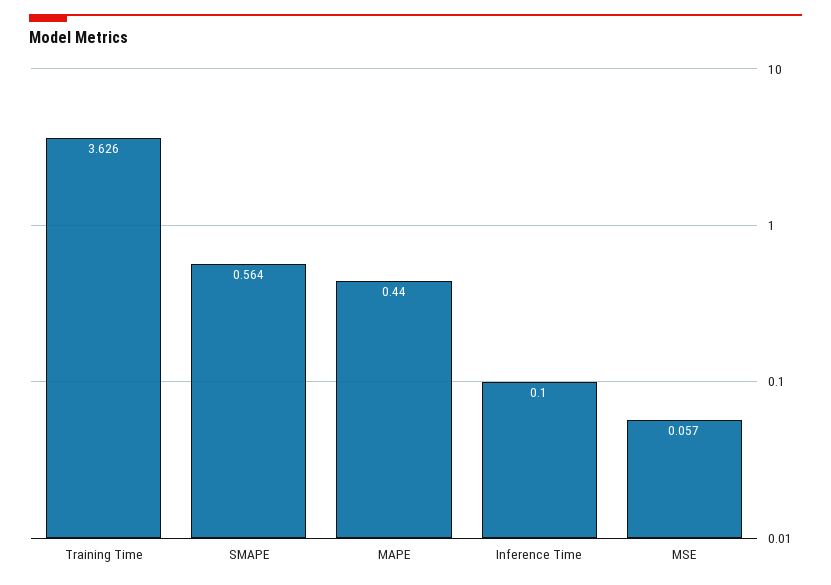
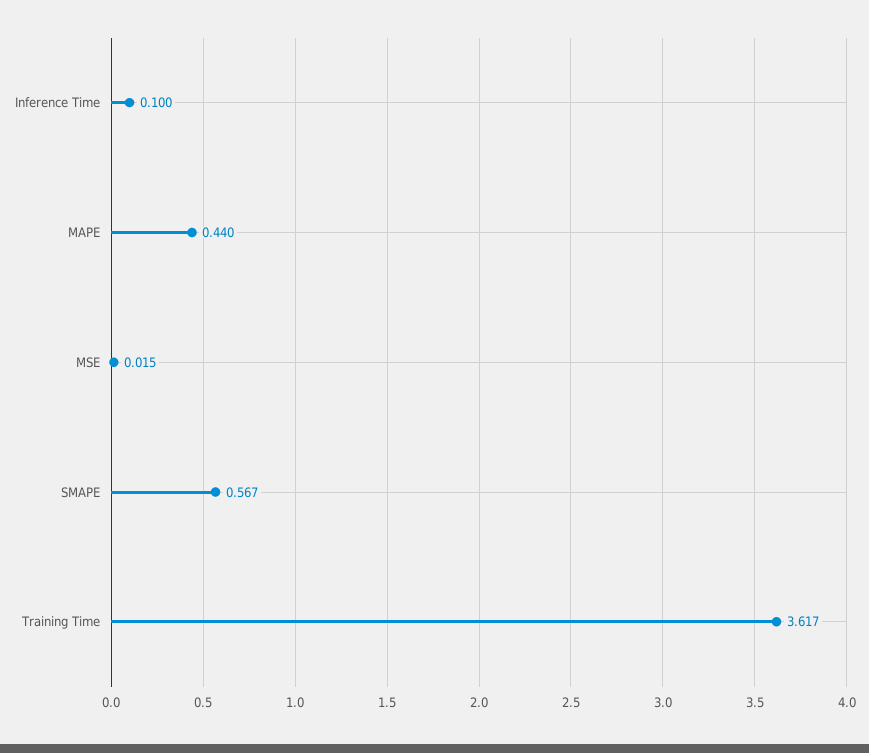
  {
-   "Training Time": 3.626,
+   "Training Time": 3.617,
-   "SMAPE": 0.564,
+   "SMAPE": 0.567,
    "MAPE": 0.44,
    "Inference Time": 0.1,
-   "MSE": 0.057
+   "MSE": 0.015
  }

